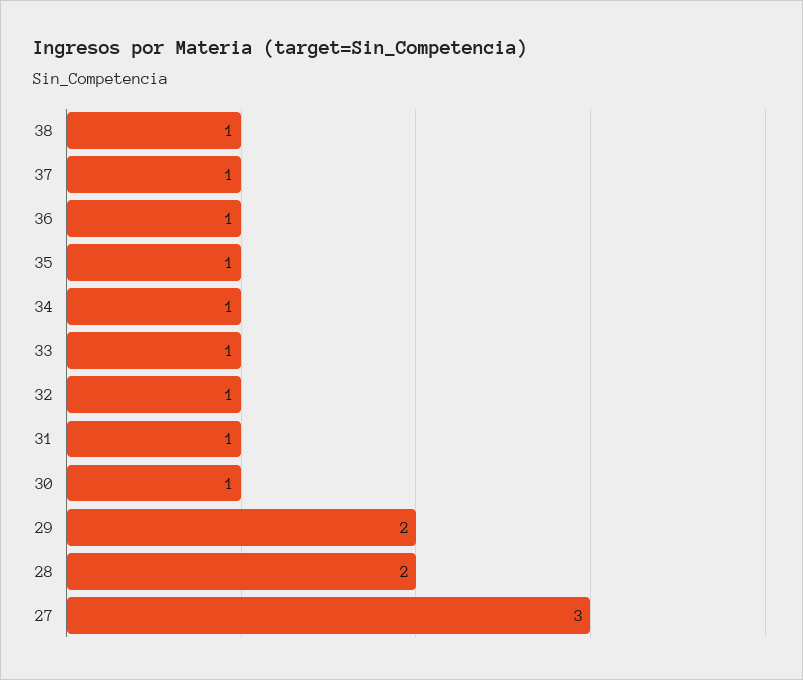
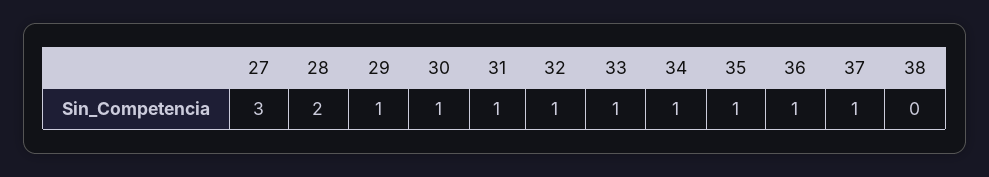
  {
-   "38": 1,
+   "38": 0,
    "37": 1,
    "36": 1,
    "35": 1,
    "34": 1,
    "33": 1,
    "32": 1,
    "31": 1,
    "30": 1,
-   "29": 2,
+   "29": 1,
    "28": 2,
    "27": 3
  }

